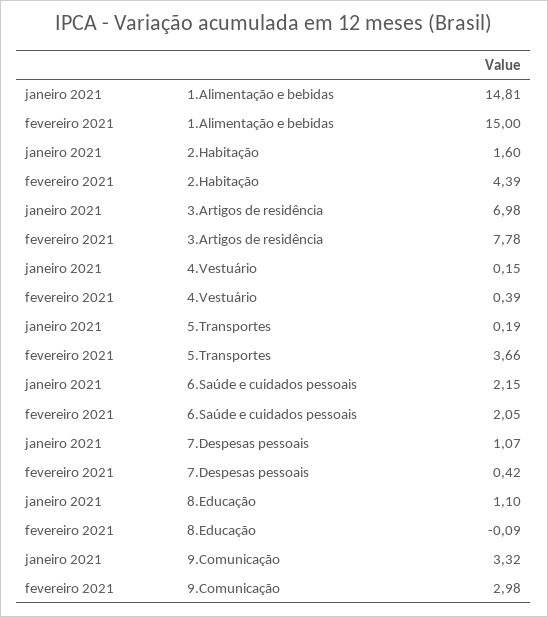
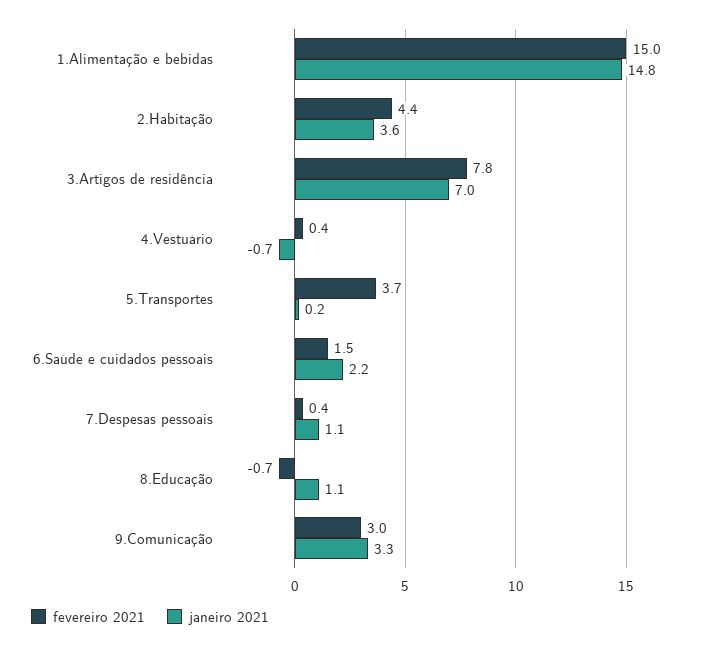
  {
    "janeiro 2021": {
      "1.Alimentação e bebidas": 14.81,
-     "2.Habitação": 1.6,
+     "2.Habitação": 3.6,
      "3.Artigos de residência": 6.98,
-     "4.Vestuário": 0.15,
+     "4.Vestuário": -0.7,
      "5.Transportes": 0.19,
      "6.Saúde e cuidados pessoais": 2.15,
      "7.Despesas pessoais": 1.07,
      "8.Educação": 1.1,
      "9.Comunicação": 3.32
    },
    "fevereiro 2021": {
      "1.Alimentação e bebidas": 15,
      "2.Habitação": 4.39,
      "3.Artigos de residência": 7.78,
      "4.Vestuário": 0.39,
      "5.Transportes": 3.66,
-     "6.Saúde e cuidados pessoais": 2.05,
+     "6.Saúde e cuidados pessoais": 1.5,
      "7.Despesas pessoais": 0.42,
-     "8.Educação": -0.09,
+     "8.Educação": -0.7,
      "9.Comunicação": 2.98
    }
  }

